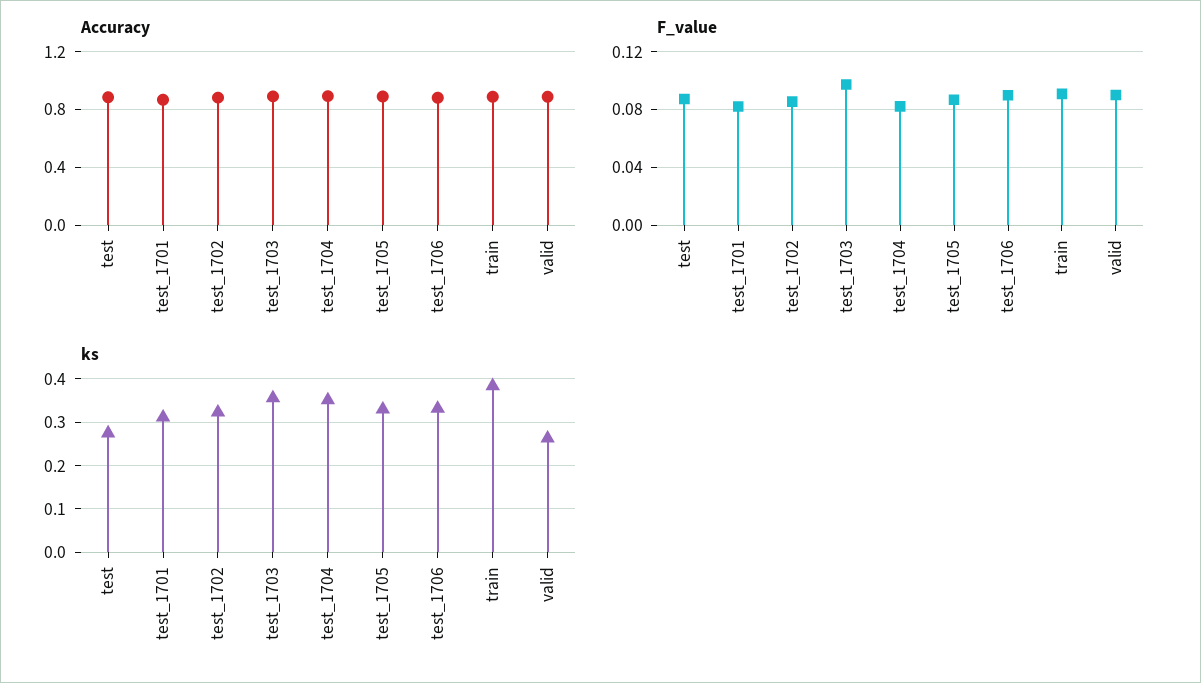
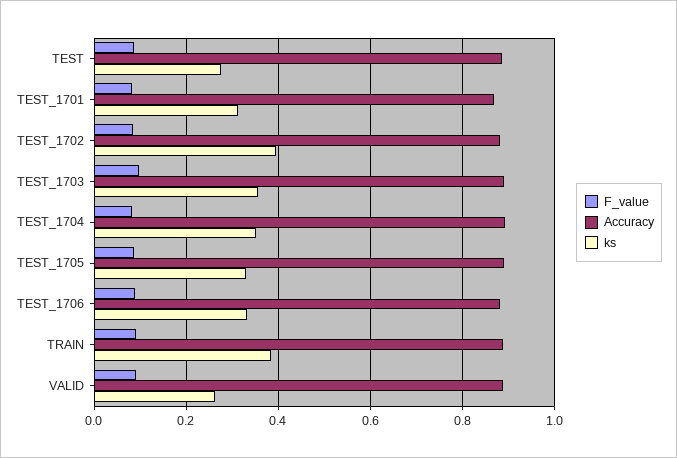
  {
    "Accuracy": {
      "test": 0.88,
      "test_1701": 0.86,
      "test_1702": 0.88,
      "test_1703": 0.9,
      "test_1704": 0.9,
      "test_1705": 0.88,
      "test_1706": 0.88,
      "train": 0.88,
      "valid": 0.88
    },
    "F_value": {
      "test": 0.085,
      "test_1701": 0.08,
      "test_1702": 0.085,
      "test_1703": 0.095,
      "test_1704": 0.08,
      "test_1705": 0.085,
      "test_1706": 0.09,
      "train": 0.09,
      "valid": 0.09
    },
    "ks": {
      "test": 0.28,
      "test_1701": 0.32,
-     "test_1702": 0.32,
+     "test_1702": 0.4,
      "test_1703": 0.36,
      "test_1704": 0.36,
      "test_1705": 0.32,
      "test_1706": 0.34,
      "train": 0.38,
      "valid": 0.26
    }
  }

